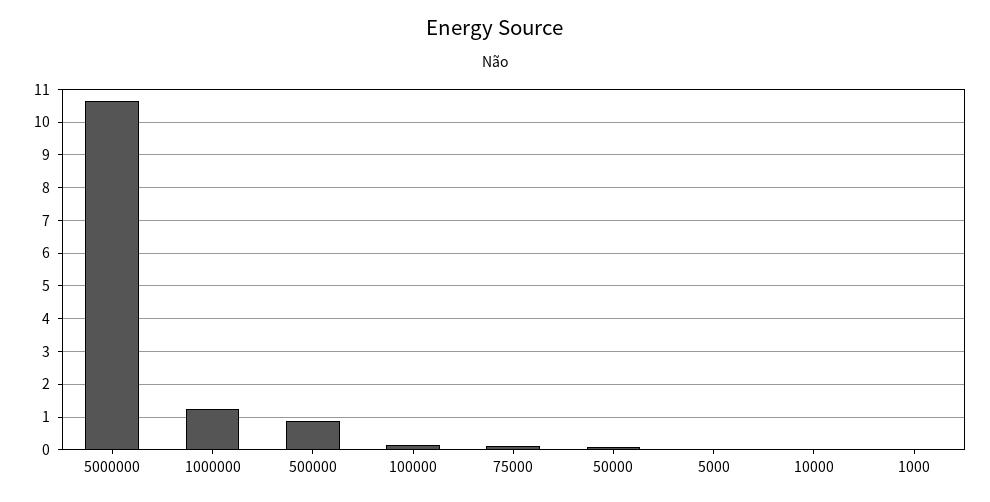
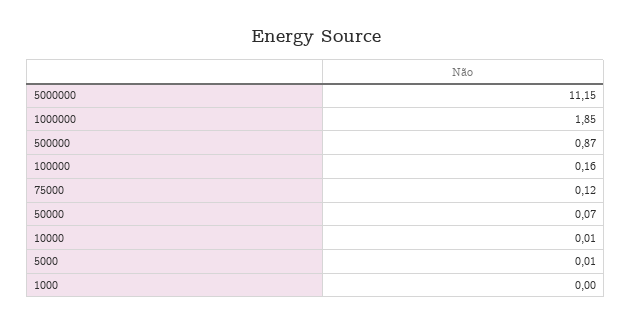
  {
-   "5000000": 10.6,
+   "5000000": 11.15,
-   "1000000": 1.2,
+   "1000000": 1.85,
    "500000": 0.87,
    "100000": 0.16,
    "75000": 0.12,
    "50000": 0.07,
    "5000": 0.01,
    "10000": 0.01,
    "1000": 0
  }

